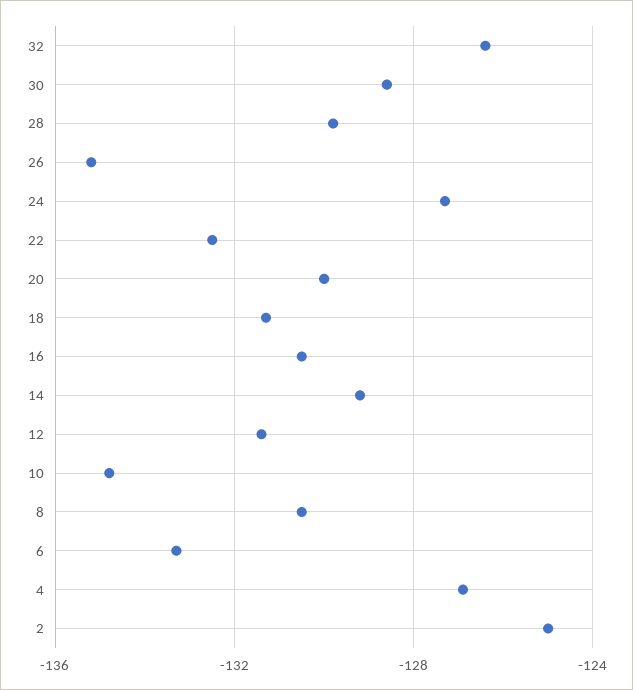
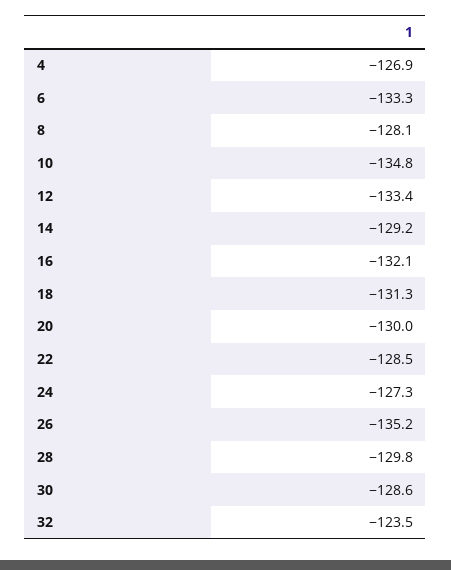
  {
-   "32": -126.5,
+   "32": -123.5,
    "30": -128.6,
    "28": -129.8,
    "26": -135.2,
    "24": -127.3,
-   "22": -132.5,
+   "22": -128.5,
    "20": -130,
    "18": -131.3,
-   "16": -130.5,
+   "16": -132.1,
    "14": -129.2,
-   "12": -131.5,
+   "12": -133.4,
    "10": -134.8,
-   "8": -130.5,
+   "8": -128.1,
    "6": -133.3,
-   "4": -126.9,
+   "4": -126.9
-   "2": -125
  }

